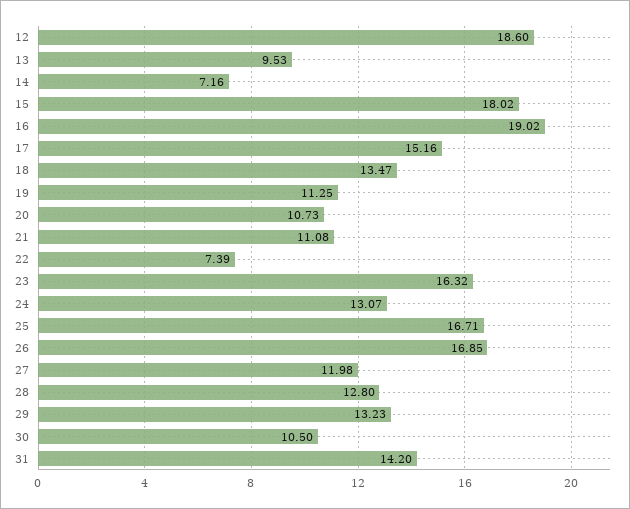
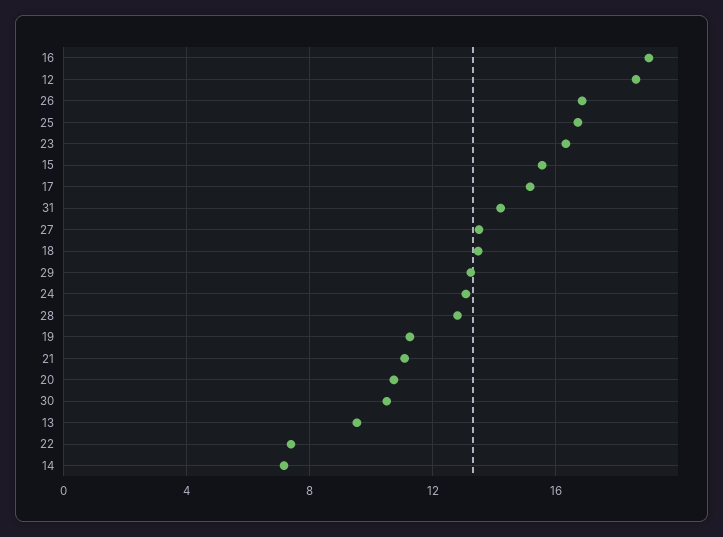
  {
    "12": 18.6,
    "13": 9.53,
    "14": 7.16,
-   "15": 18.02,
+   "15": 15.5,
    "16": 19.02,
    "17": 15.16,
    "18": 13.47,
    "19": 11.25,
    "20": 10.73,
    "21": 11.08,
    "22": 7.39,
    "23": 16.32,
    "24": 13.07,
    "25": 16.71,
    "26": 16.85,
-   "27": 11.98,
+   "27": 13.5,
    "28": 12.8,
    "29": 13.23,
    "30": 10.5,
    "31": 14.2
  }

